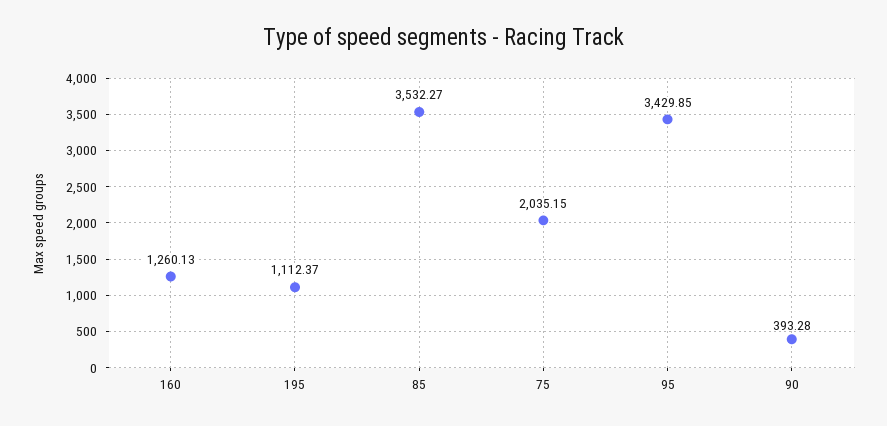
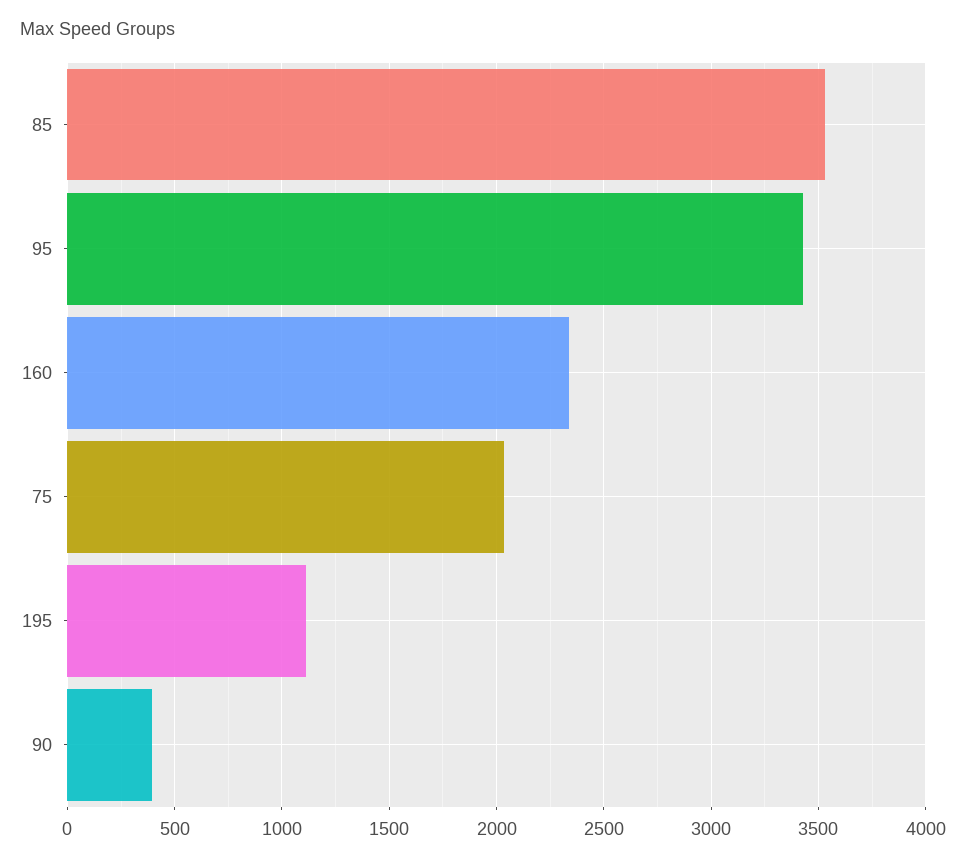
  {
-   "160": 1260.13,
+   "160": 2350,
    "195": 1112.37,
    "85": 3532.27,
    "75": 2035.15,
    "95": 3429.85,
    "90": 393.28
  }

